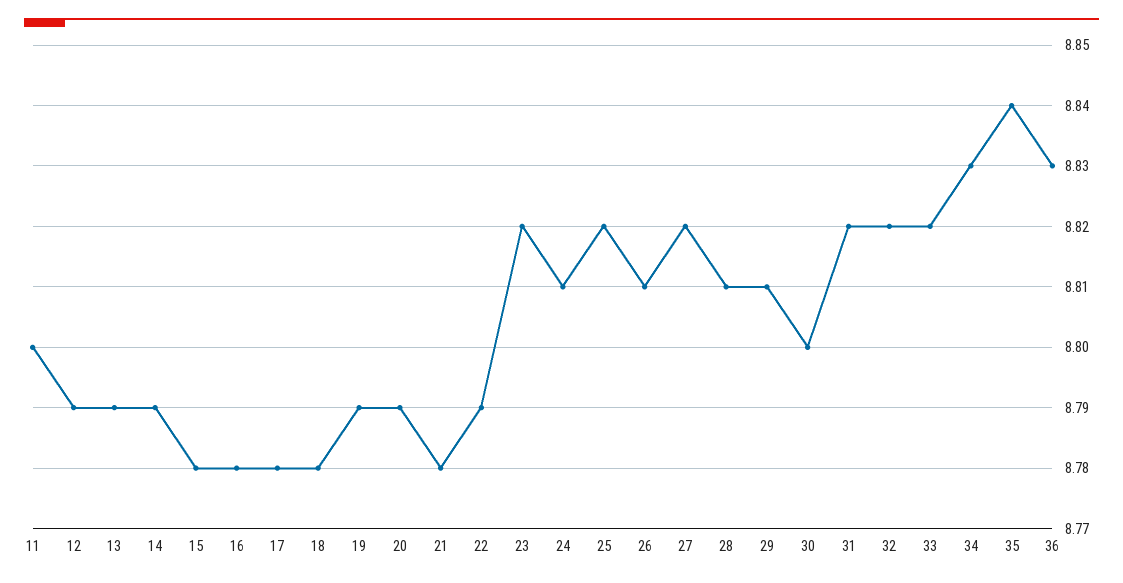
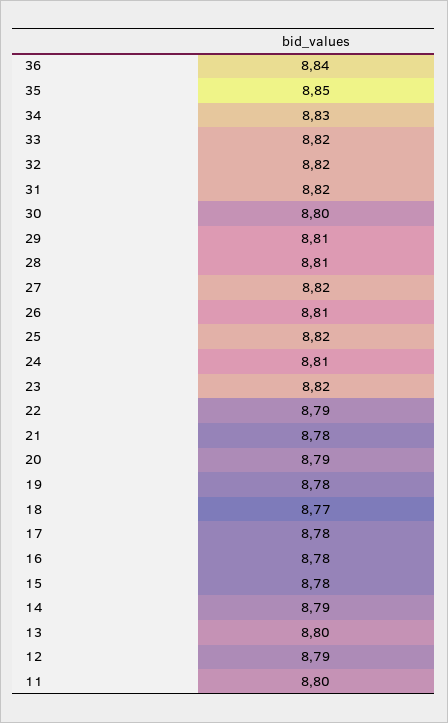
  {
    "11": 8.8,
    "12": 8.79,
-   "13": 8.79,
+   "13": 8.8,
    "14": 8.79,
    "15": 8.78,
    "16": 8.78,
    "17": 8.78,
-   "18": 8.78,
+   "18": 8.77,
-   "19": 8.79,
+   "19": 8.78,
    "20": 8.79,
    "21": 8.78,
    "22": 8.79,
    "23": 8.82,
    "24": 8.81,
    "25": 8.82,
    "26": 8.81,
    "27": 8.82,
    "28": 8.81,
    "29": 8.81,
    "30": 8.8,
    "31": 8.82,
    "32": 8.82,
    "33": 8.82,
    "34": 8.83,
-   "35": 8.84,
+   "35": 8.85,
-   "36": 8.83
+   "36": 8.84
  }

